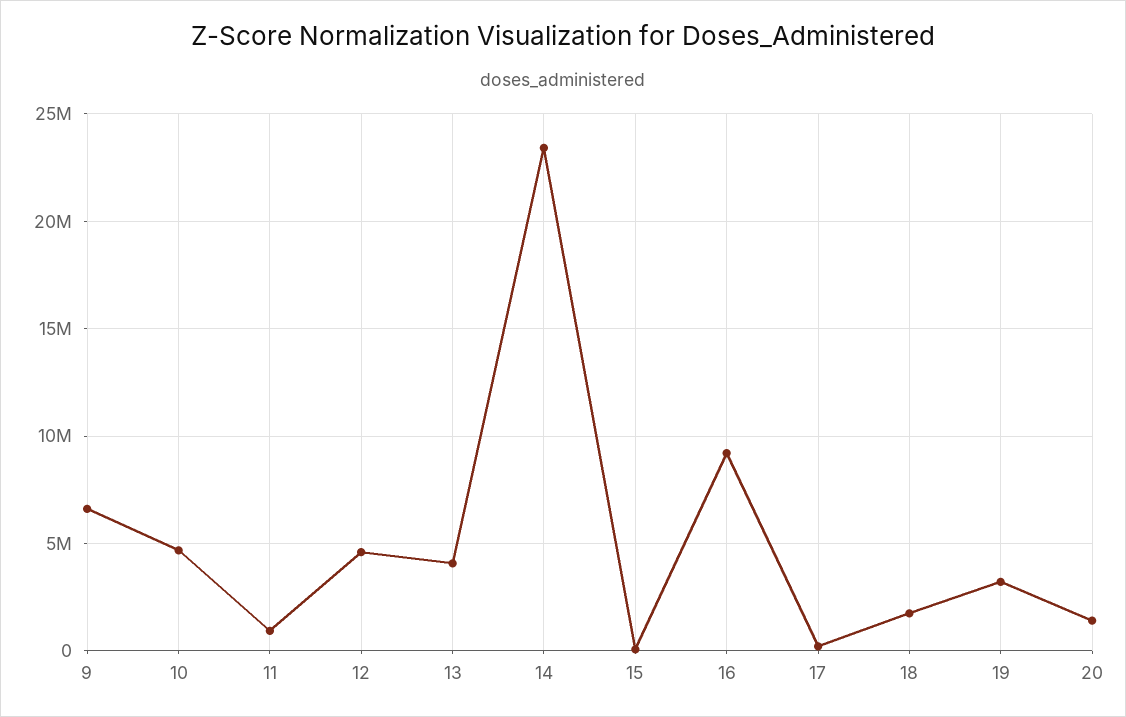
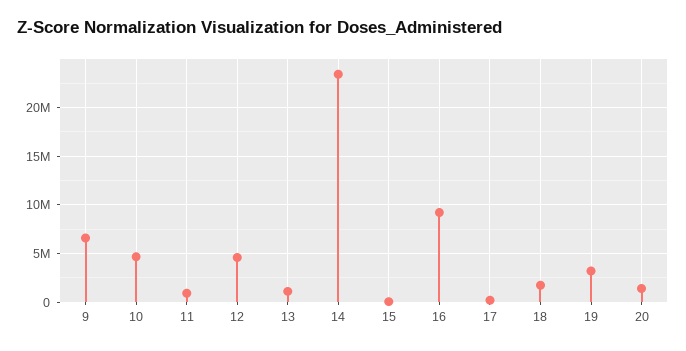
  {
    "9": 6500000,
    "10": 4500000,
    "11": 1000000,
    "12": 4500000,
-   "13": 4000000,
+   "13": 1000000,
    "14": 23500000,
    "15": 0,
    "16": 9000000,
    "17": 0,
    "18": 1500000,
    "19": 3000000,
    "20": 1500000
  }

